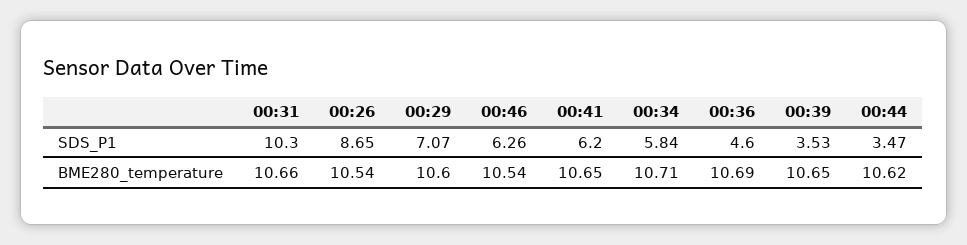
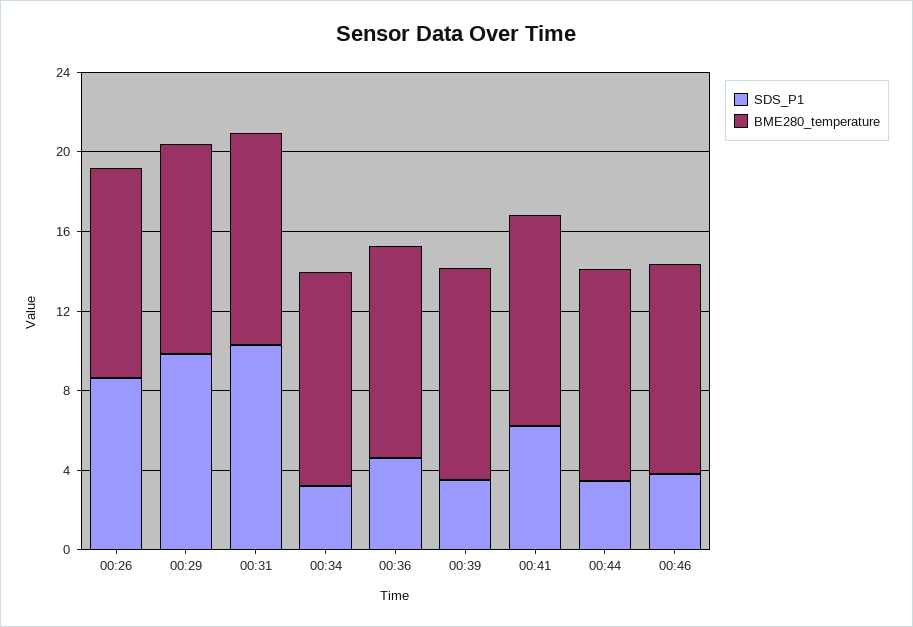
  {
    "SDS_P1": {
      "00:31": 10.3,
      "00:26": 8.65,
-     "00:29": 7.07,
+     "00:29": 10,
-     "00:46": 6.26,
+     "00:46": 4,
      "00:41": 6.2,
-     "00:34": 5.84,
+     "00:34": 3,
      "00:36": 4.6,
      "00:39": 3.53,
      "00:44": 3.47
    },
    "BME280_temperature": {
      "00:31": 10.66,
      "00:26": 10.54,
      "00:29": 10.6,
      "00:46": 10.54,
      "00:41": 10.65,
      "00:34": 10.71,
      "00:36": 10.69,
      "00:39": 10.65,
      "00:44": 10.62
    }
  }

